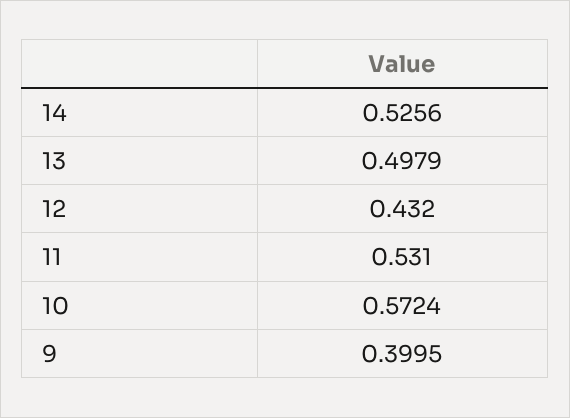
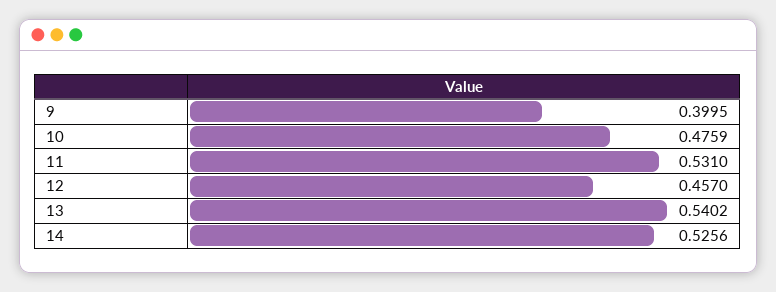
  {
    "14": 0.5256,
-   "13": 0.4979,
+   "13": 0.5402,
-   "12": 0.432,
+   "12": 0.457,
    "11": 0.531,
-   "10": 0.5724,
+   "10": 0.4759,
    "9": 0.3995
  }

